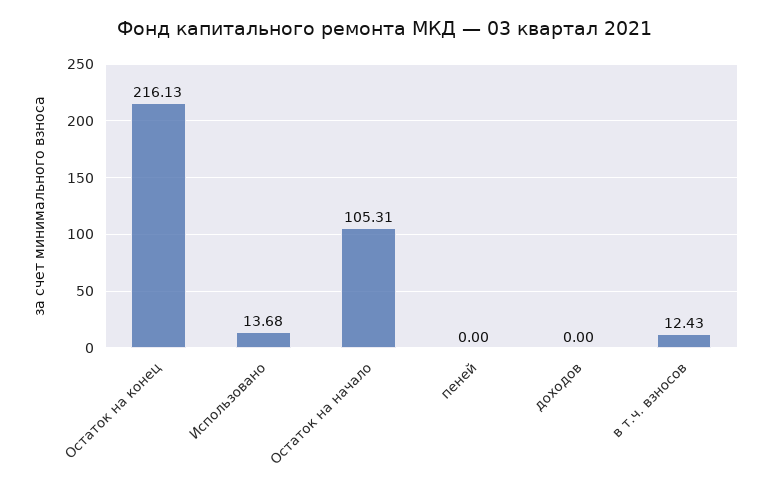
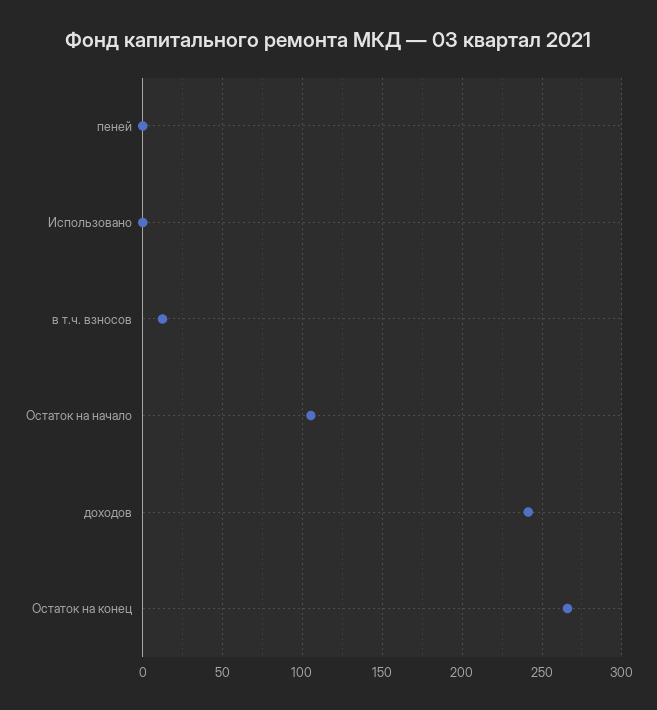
  {
-   "Остаток на конец": 216.13,
+   "Остаток на конец": 265,
-   "Использовано": 13.68,
+   "Использовано": 0,
    "Остаток на начало": 105.31,
    "пеней": 0,
-   "доходов": 0,
+   "доходов": 240,
    "в т.ч. взносов": 12.43
  }

